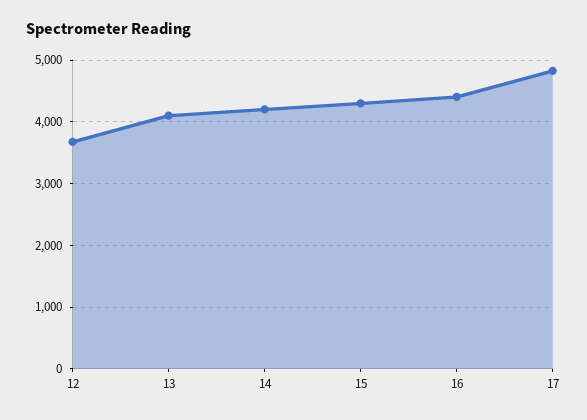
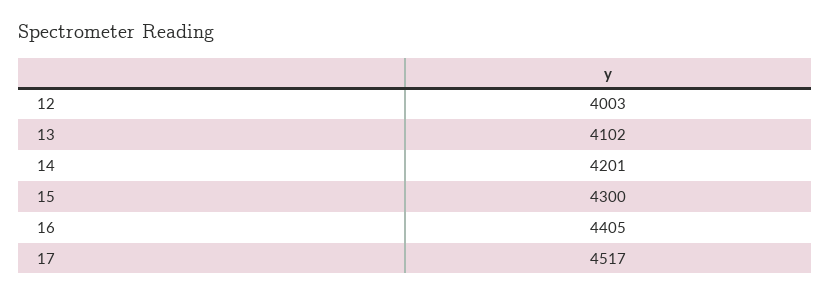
  {
-   "12": 3700,
+   "12": 4003,
    "13": 4102,
    "14": 4201,
    "15": 4300,
    "16": 4405,
-   "17": 4800
+   "17": 4517
  }

